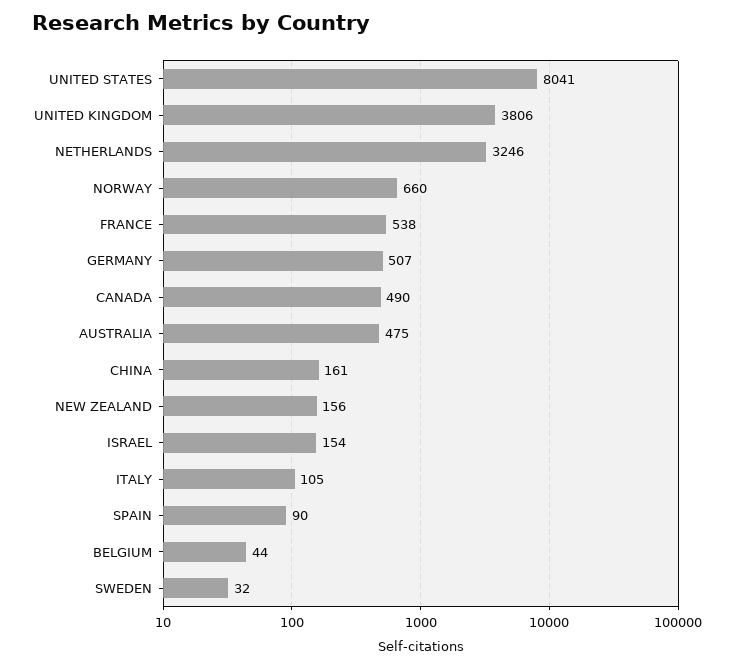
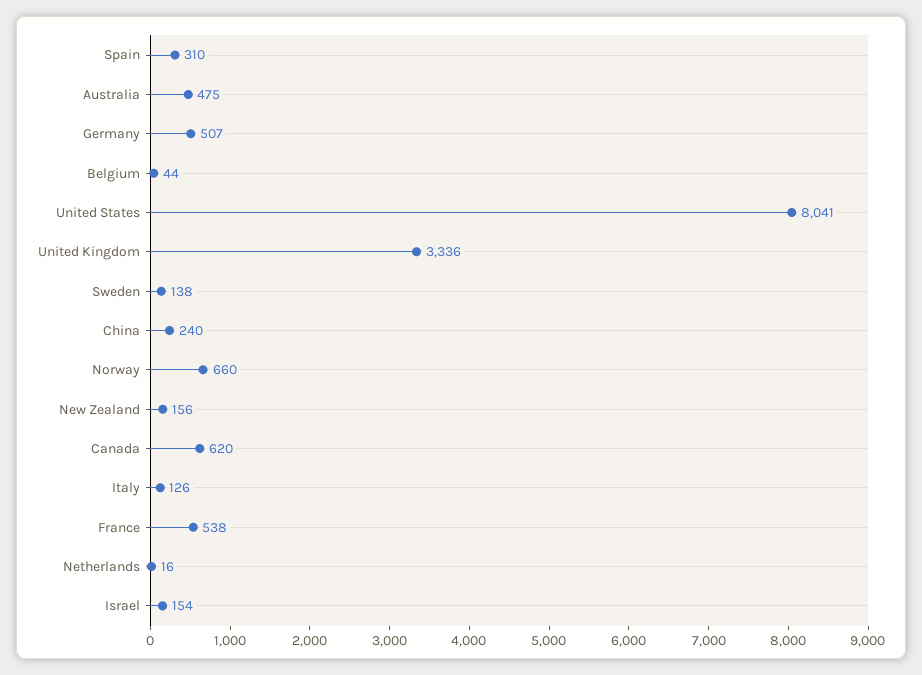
  {
    "UNITED STATES": 8041,
-   "UNITED KINGDOM": 3806,
+   "UNITED KINGDOM": 3336,
-   "NETHERLANDS": 3246,
+   "NETHERLANDS": 16,
    "NORWAY": 660,
    "FRANCE": 538,
    "GERMANY": 507,
-   "CANADA": 490,
+   "CANADA": 620,
    "AUSTRALIA": 475,
-   "CHINA": 161,
+   "CHINA": 240,
    "NEW ZEALAND": 156,
    "ISRAEL": 154,
-   "ITALY": 105,
+   "ITALY": 126,
-   "SPAIN": 90,
+   "SPAIN": 310,
    "BELGIUM": 44,
-   "SWEDEN": 32
+   "SWEDEN": 138
  }

